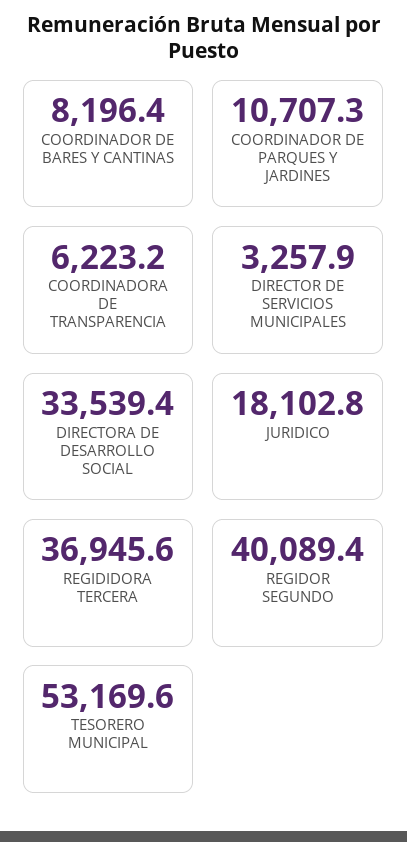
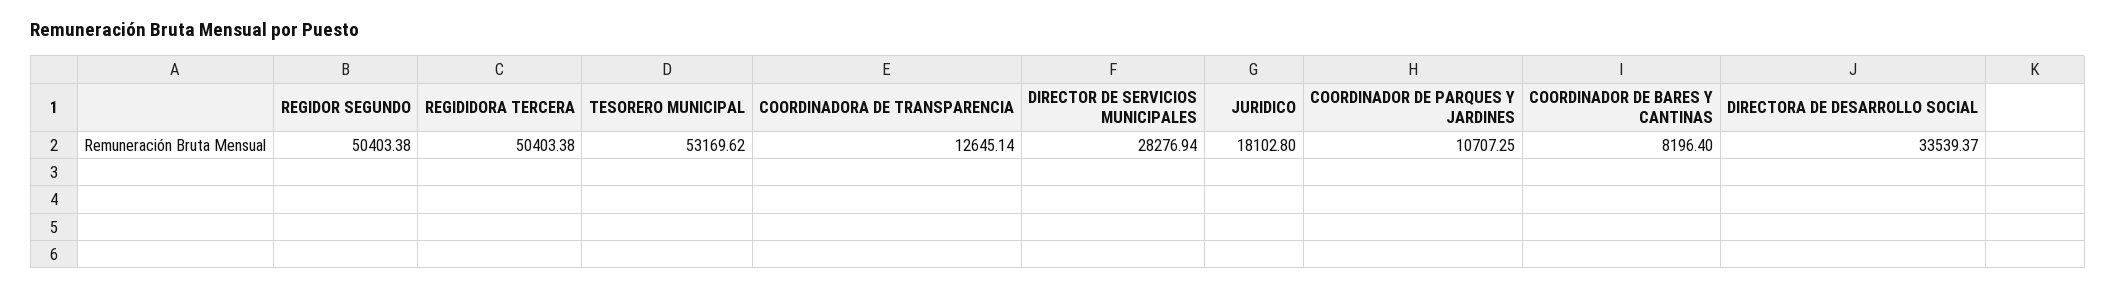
  {
    "COORDINADOR DE BARES Y CANTINAS": 8196.4,
    "COORDINADOR DE PARQUES Y JARDINES": 10707.25,
-   "COORDINADORA DE TRANSPARENCIA": 6223.2,
+   "COORDINADORA DE TRANSPARENCIA": 12645.14,
-   "DIRECTOR DE SERVICIOS MUNICIPALES": 3257.9,
+   "DIRECTOR DE SERVICIOS MUNICIPALES": 28276.94,
    "DIRECTORA DE DESARROLLO SOCIAL": 33539.37,
    "JURIDICO": 18102.8,
-   "REGIDIDORA TERCERA": 36945.6,
+   "REGIDIDORA TERCERA": 50403.38,
-   "REGIDOR SEGUNDO": 40089.4,
+   "REGIDOR SEGUNDO": 50403.38,
    "TESORERO MUNICIPAL": 53169.62
  }

